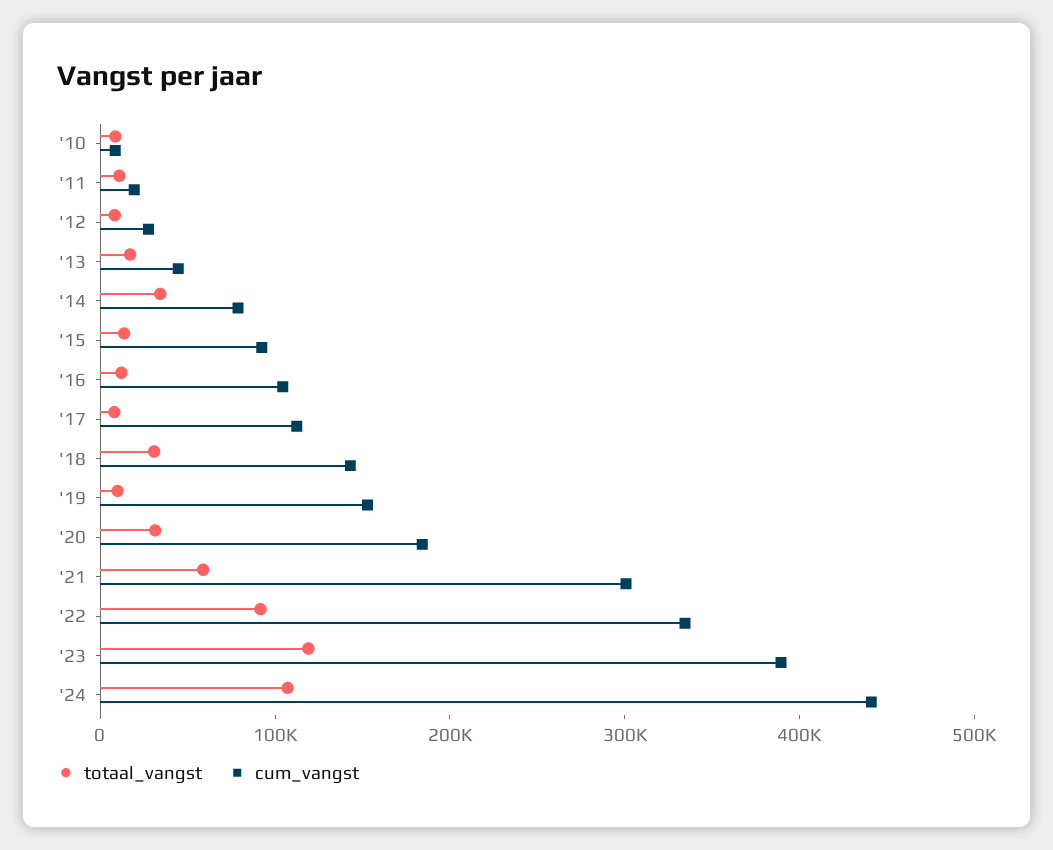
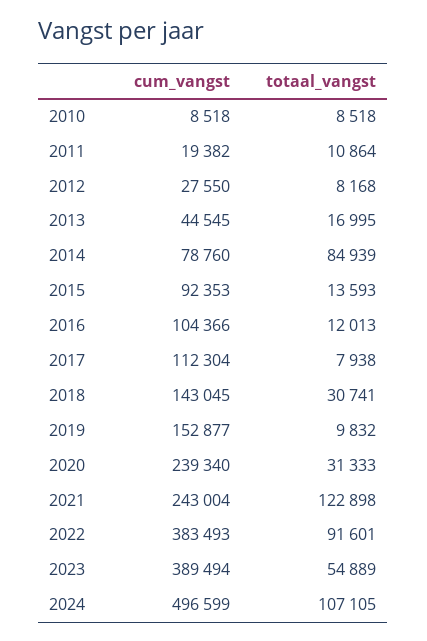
  {
    "totaal_vangst": {
      "'10": 8518,
      "'11": 10864,
      "'12": 8168,
      "'13": 16995,
-     "'14": 40000,
+     "'14": 84939,
      "'15": 13593,
      "'16": 12013,
      "'17": 7938,
      "'18": 30741,
      "'19": 9832,
      "'20": 31333,
-     "'21": 60000,
+     "'21": 122898,
      "'22": 91601,
-     "'23": 120000,
+     "'23": 54889,
      "'24": 107105
    },
    "cum_vangst": {
      "'10": 8518,
      "'11": 19382,
      "'12": 27550,
      "'13": 44545,
      "'14": 78760,
      "'15": 92353,
      "'16": 104366,
      "'17": 112304,
      "'18": 143045,
      "'19": 152877,
-     "'20": 180000,
+     "'20": 239340,
-     "'21": 300000,
+     "'21": 243004,
-     "'22": 340000,
+     "'22": 383493,
      "'23": 389494,
-     "'24": 440000
+     "'24": 496599
    }
  }

